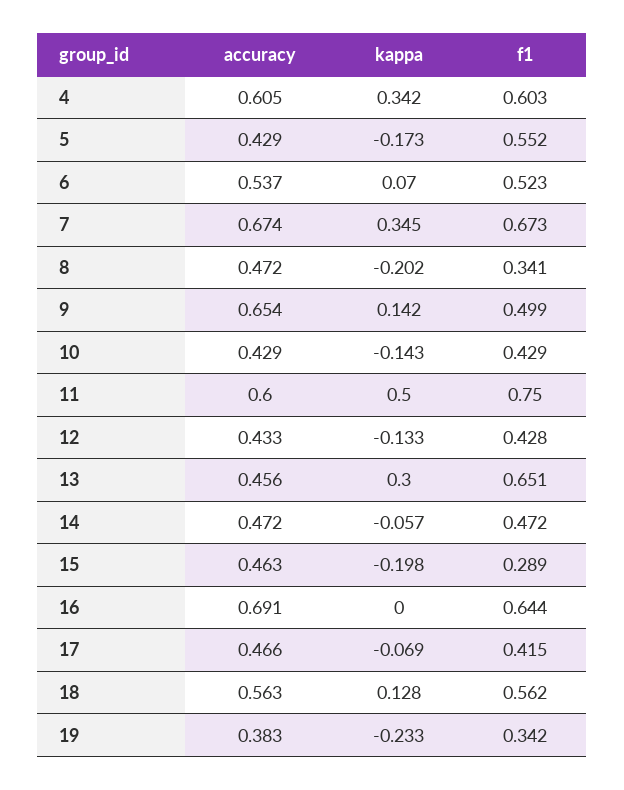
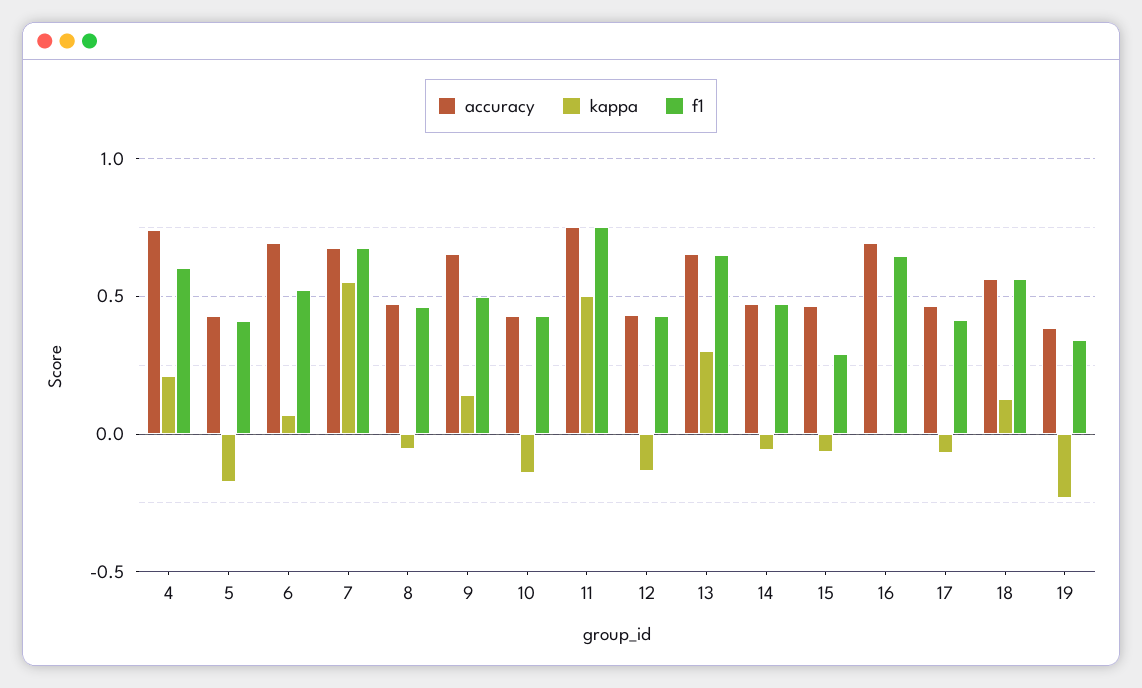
  {
    "accuracy": {
-     "4": 0.605,
+     "4": 0.75,
      "5": 0.429,
-     "6": 0.537,
+     "6": 0.7,
      "7": 0.674,
      "8": 0.472,
      "9": 0.654,
      "10": 0.429,
-     "11": 0.6,
+     "11": 0.75,
      "12": 0.433,
-     "13": 0.456,
+     "13": 0.65,
      "14": 0.472,
      "15": 0.463,
      "16": 0.691,
      "17": 0.466,
      "18": 0.563,
      "19": 0.383
    },
    "kappa": {
-     "4": 0.342,
+     "4": 0.2,
      "5": -0.173,
      "6": 0.07,
-     "7": 0.345,
+     "7": 0.55,
-     "8": -0.202,
+     "8": -0.05,
      "9": 0.142,
      "10": -0.143,
      "11": 0.5,
      "12": -0.133,
      "13": 0.3,
      "14": -0.057,
-     "15": -0.198,
+     "15": -0.05,
      "16": 0,
      "17": -0.069,
      "18": 0.128,
      "19": -0.233
    },
    "f1": {
      "4": 0.603,
-     "5": 0.552,
+     "5": 0.4,
      "6": 0.523,
      "7": 0.673,
-     "8": 0.341,
+     "8": 0.45,
      "9": 0.499,
      "10": 0.429,
      "11": 0.75,
      "12": 0.428,
      "13": 0.651,
      "14": 0.472,
      "15": 0.289,
      "16": 0.644,
      "17": 0.415,
      "18": 0.562,
      "19": 0.342
    }
  }

